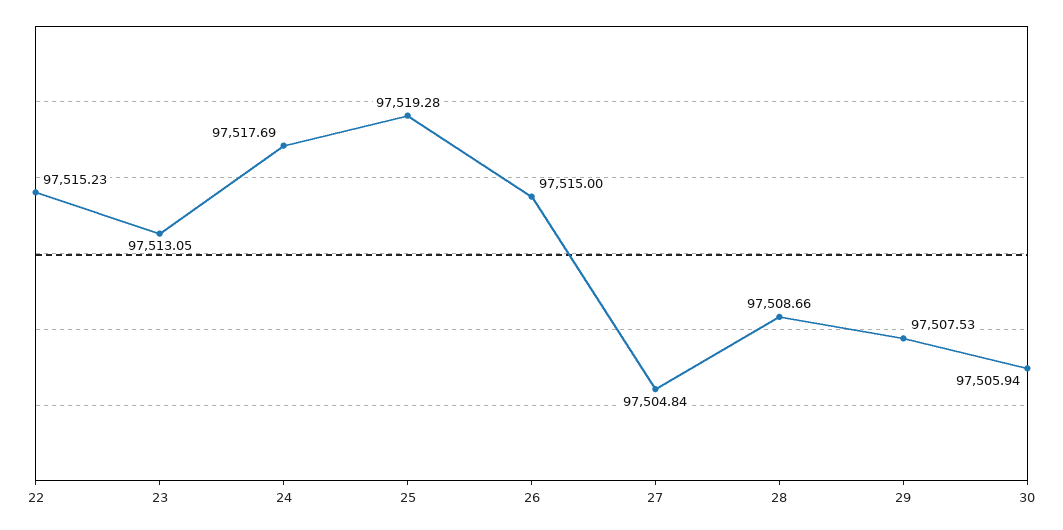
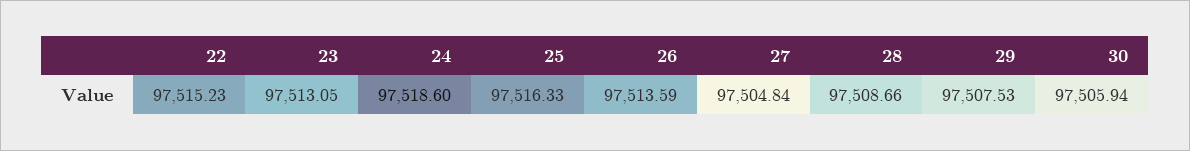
  {
    "22": 97515.23,
    "23": 97513.05,
-   "24": 97517.69,
+   "24": 97518.6,
-   "25": 97519.28,
+   "25": 97516.33,
-   "26": 97515,
+   "26": 97513.59,
    "27": 97504.84,
    "28": 97508.66,
    "29": 97507.53,
    "30": 97505.94
  }

